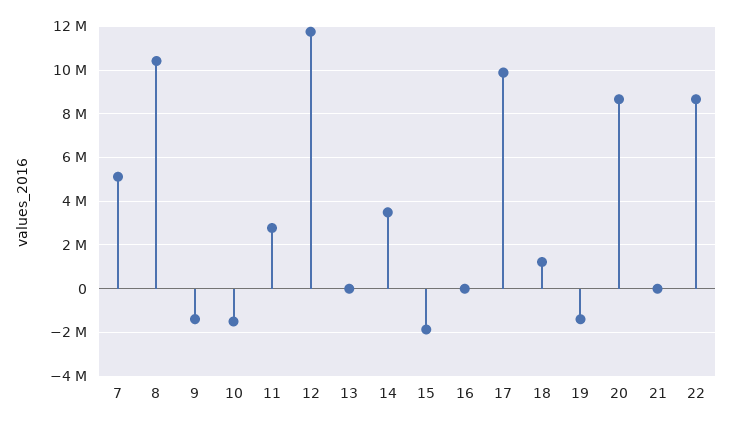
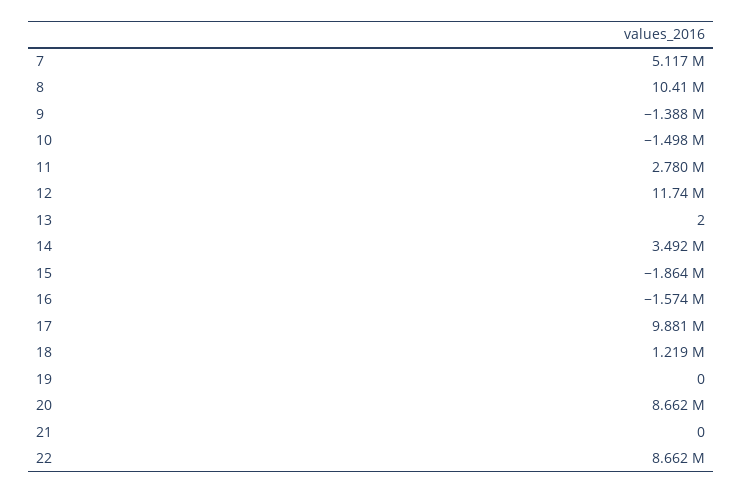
  {
    "7": 5117000,
    "8": 10410000,
    "9": -1388000,
    "10": -1498000,
    "11": 2780000,
    "12": 11740000,
    "13": 2,
    "14": 3492000,
    "15": -1864000,
-   "16": 0,
+   "16": -1574000,
    "17": 9881000,
    "18": 1219000,
-   "19": -1500000,
+   "19": 0,
    "20": 8662000,
    "21": 0,
    "22": 8662000
  }

